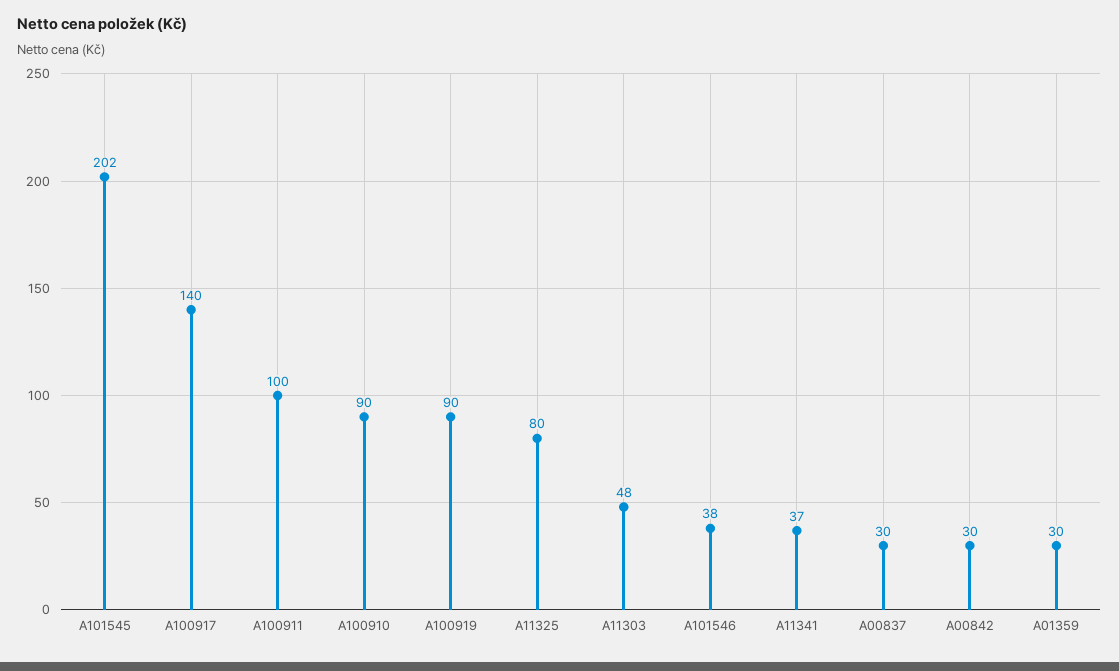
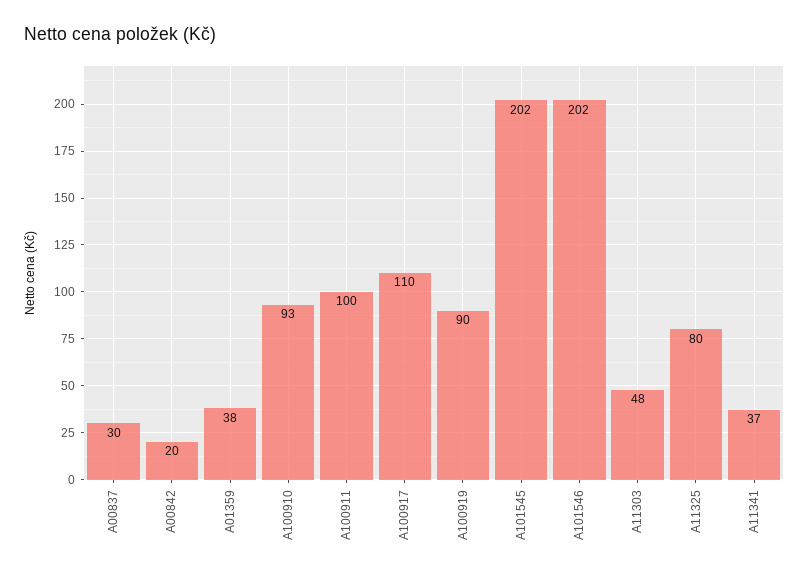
  {
    "A101545": 202,
-   "A100917": 140,
+   "A100917": 110,
    "A100911": 100,
-   "A100910": 90,
+   "A100910": 93,
    "A100919": 90,
    "A11325": 80,
    "A11303": 48,
-   "A101546": 38,
+   "A101546": 202,
    "A11341": 37,
    "A00837": 30,
-   "A00842": 30,
+   "A00842": 20,
-   "A01359": 30
+   "A01359": 38
  }

